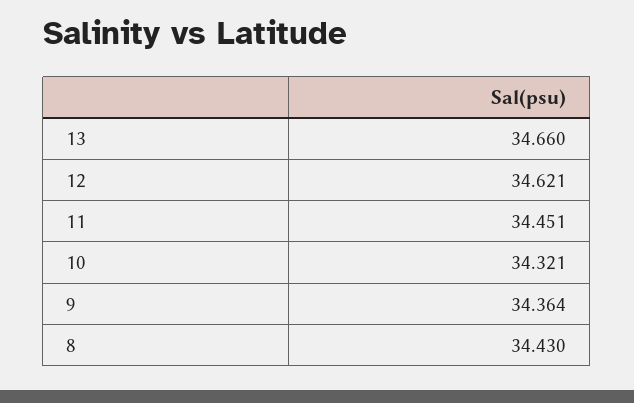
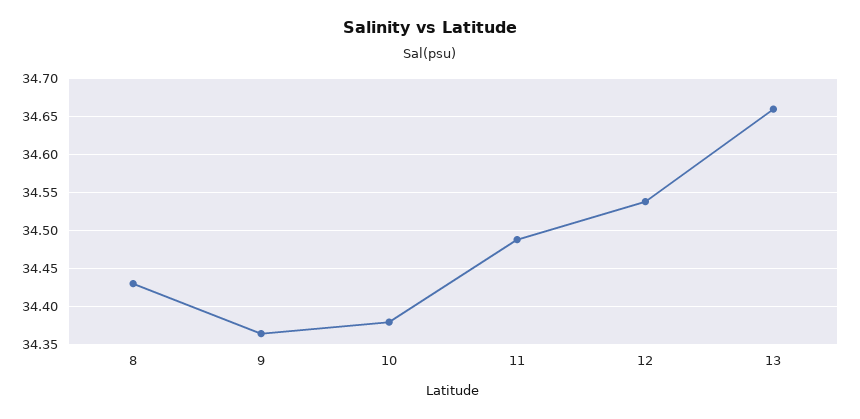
  {
    "13": 34.66,
-   "12": 34.621,
+   "12": 34.54,
-   "11": 34.451,
+   "11": 34.49,
-   "10": 34.321,
+   "10": 34.38,
    "9": 34.364,
    "8": 34.43
  }

